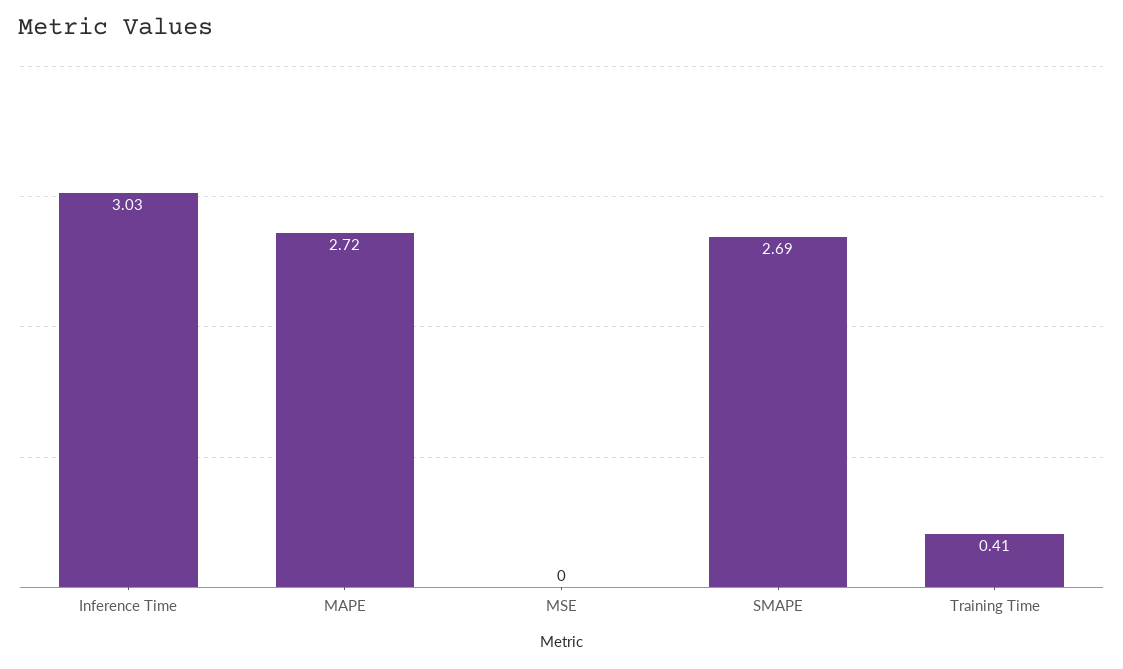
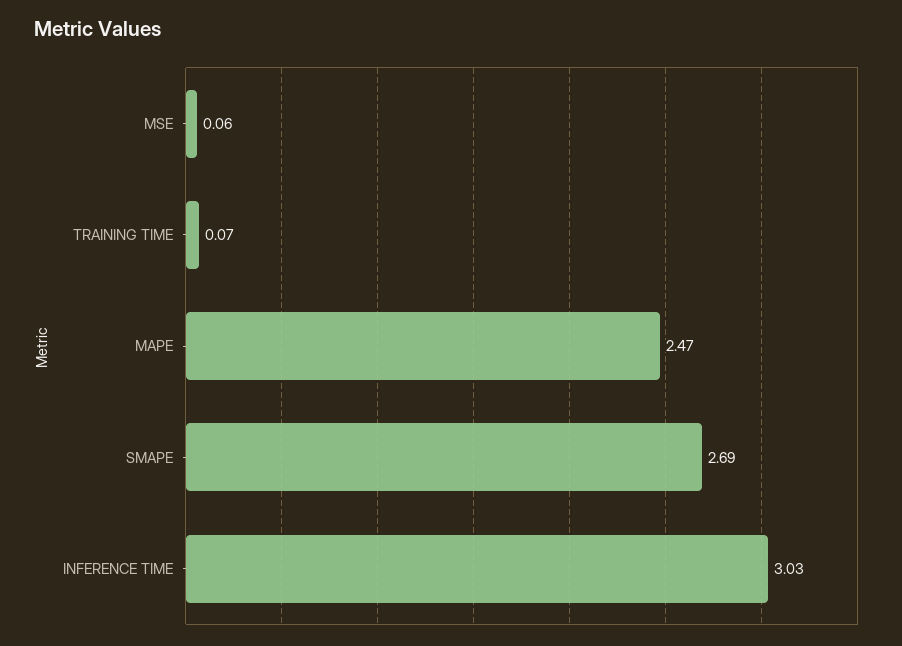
  {
    "Inference Time": 3.03,
-   "MAPE": 2.72,
+   "MAPE": 2.47,
-   "MSE": 0,
+   "MSE": 0.06,
    "SMAPE": 2.69,
-   "Training Time": 0.41
+   "Training Time": 0.07
  }

